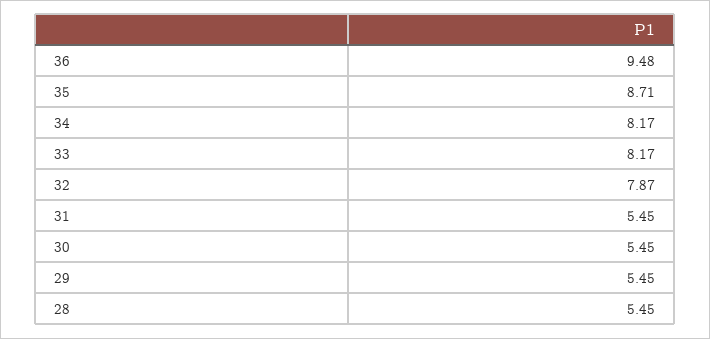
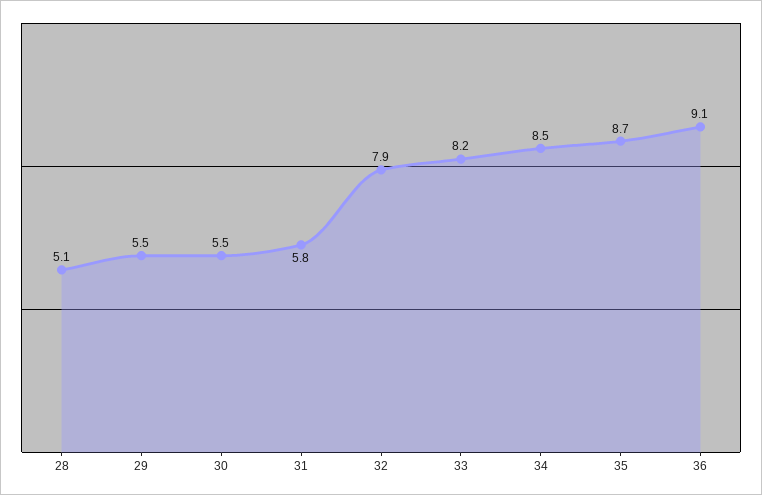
  {
-   "36": 9.48,
+   "36": 9.1,
    "35": 8.71,
-   "34": 8.17,
+   "34": 8.5,
    "33": 8.17,
    "32": 7.87,
-   "31": 5.45,
+   "31": 5.8,
    "30": 5.45,
    "29": 5.45,
-   "28": 5.45
+   "28": 5.1
  }

